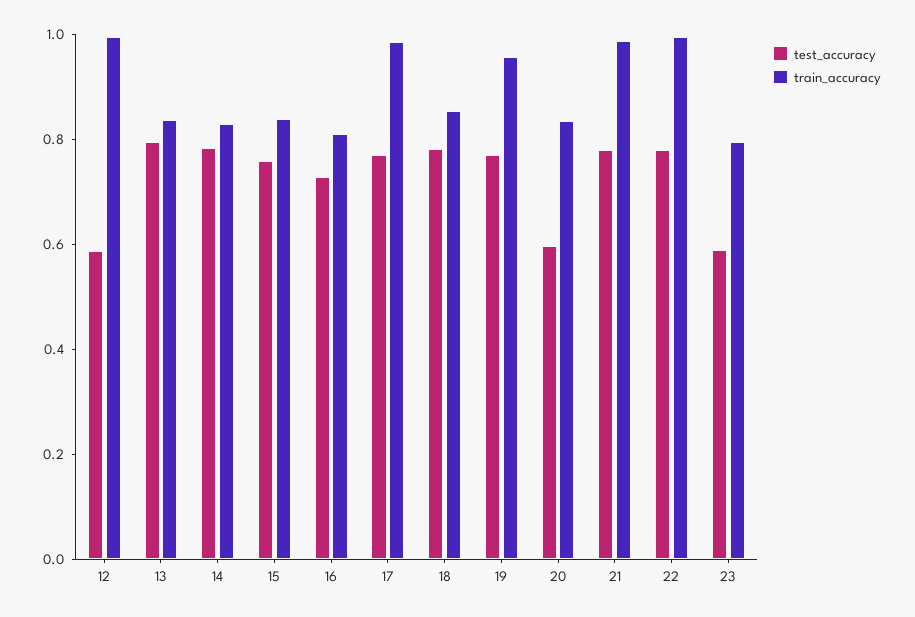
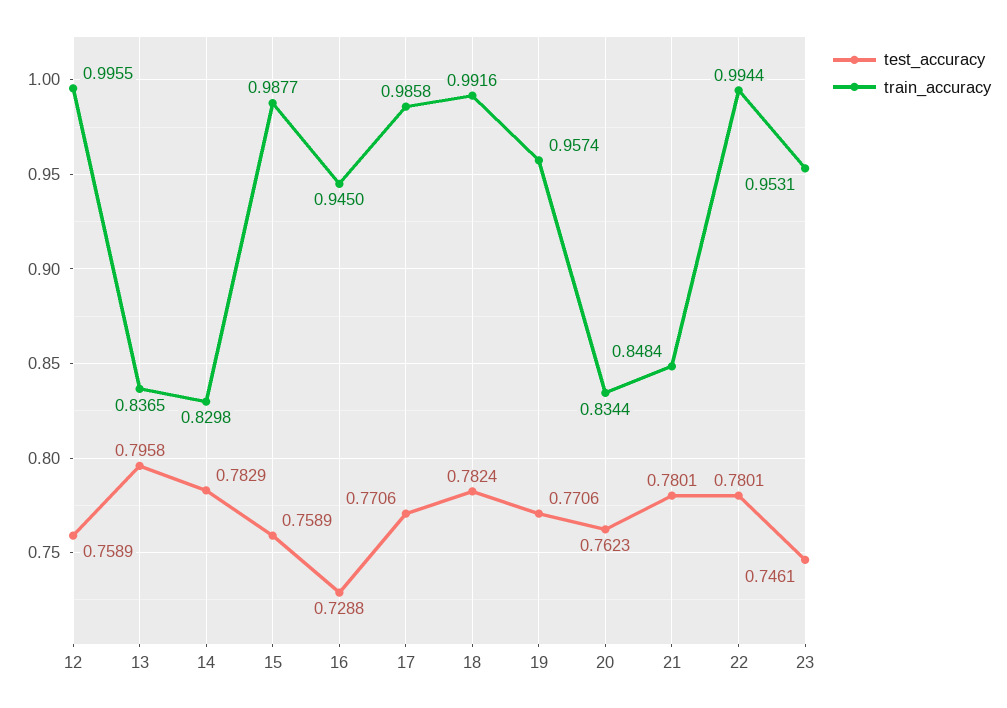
  {
    "test_accuracy": {
-     "12": 0.6,
+     "12": 0.7589,
      "13": 0.7958,
      "14": 0.7829,
      "15": 0.7589,
      "16": 0.7288,
      "17": 0.7706,
      "18": 0.7824,
      "19": 0.7706,
-     "20": 0.6,
+     "20": 0.7623,
      "21": 0.7801,
      "22": 0.7801,
-     "23": 0.6
+     "23": 0.7461
    },
    "train_accuracy": {
      "12": 0.9955,
      "13": 0.8365,
      "14": 0.8298,
-     "15": 0.85,
+     "15": 0.9877,
-     "16": 0.8,
+     "16": 0.945,
      "17": 0.9858,
-     "18": 0.85,
+     "18": 0.9916,
      "19": 0.9574,
      "20": 0.8344,
-     "21": 1,
+     "21": 0.8484,
      "22": 0.9944,
-     "23": 0.8
+     "23": 0.9531
    }
  }

